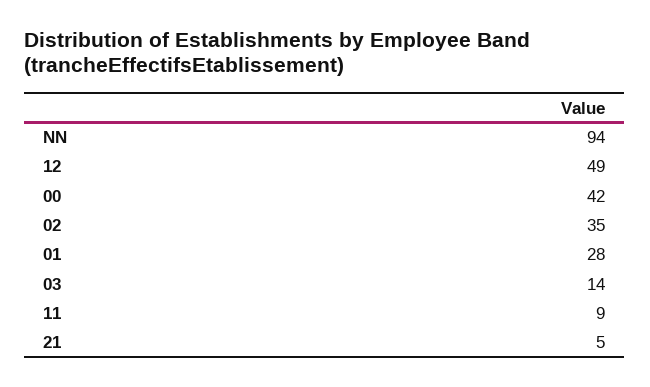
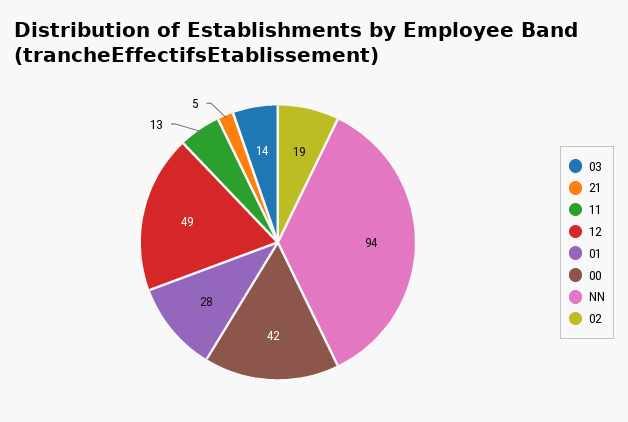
  {
    "NN": 94,
    "12": 49,
    "00": 42,
-   "02": 35,
+   "02": 19,
    "01": 28,
    "03": 14,
-   "11": 9,
+   "11": 13,
    "21": 5
  }

